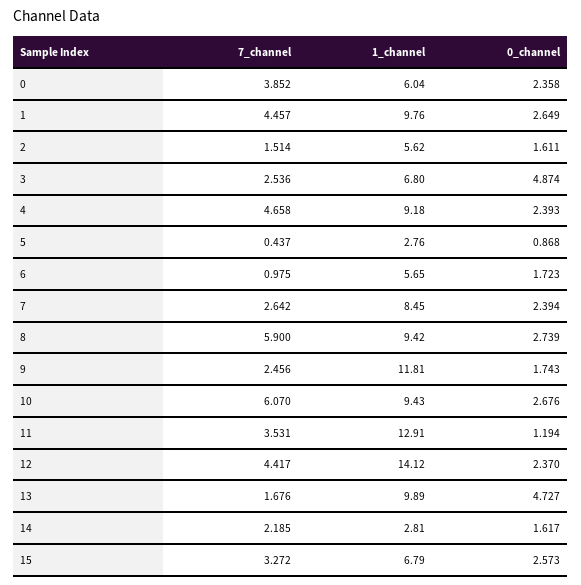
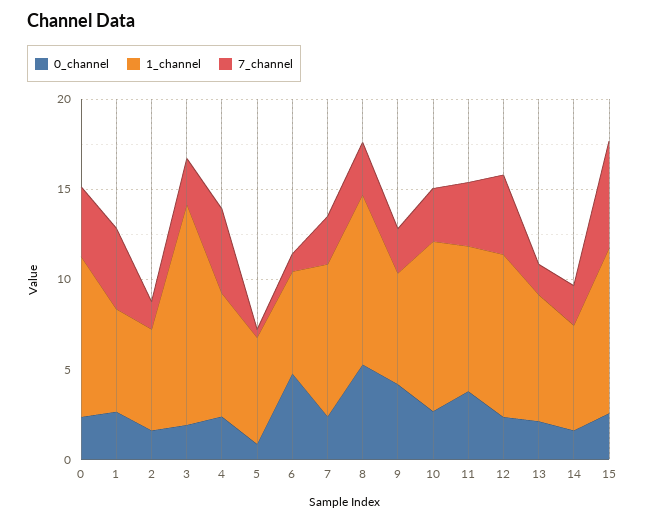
  {
    "7_channel": {
      "0": 3.852,
      "1": 4.457,
      "2": 1.514,
      "3": 2.536,
      "4": 4.658,
      "5": 0.437,
      "6": 0.975,
      "7": 2.642,
-     "8": 5.9,
+     "8": 3,
      "9": 2.456,
-     "10": 6.07,
+     "10": 3,
      "11": 3.531,
      "12": 4.417,
      "13": 1.676,
      "14": 2.185,
-     "15": 3.272
+     "15": 6
    },
    "1_channel": {
-     "0": 6.04,
+     "0": 9,
-     "1": 9.76,
+     "1": 6,
      "2": 5.62,
-     "3": 6.8,
+     "3": 12,
-     "4": 9.18,
+     "4": 7,
-     "5": 2.76,
+     "5": 6,
      "6": 5.65,
      "7": 8.45,
      "8": 9.42,
-     "9": 11.81,
+     "9": 6,
      "10": 9.43,
-     "11": 12.91,
+     "11": 8,
-     "12": 14.12,
+     "12": 9,
-     "13": 9.89,
+     "13": 7,
-     "14": 2.81,
+     "14": 6,
-     "15": 6.79
+     "15": 9
    },
    "0_channel": {
      "0": 2.358,
      "1": 2.649,
      "2": 1.611,
-     "3": 4.874,
+     "3": 2,
      "4": 2.393,
      "5": 0.868,
-     "6": 1.723,
+     "6": 5,
      "7": 2.394,
-     "8": 2.739,
+     "8": 5,
-     "9": 1.743,
+     "9": 4,
      "10": 2.676,
-     "11": 1.194,
+     "11": 4,
      "12": 2.37,
-     "13": 4.727,
+     "13": 2,
      "14": 1.617,
      "15": 2.573
    }
  }

